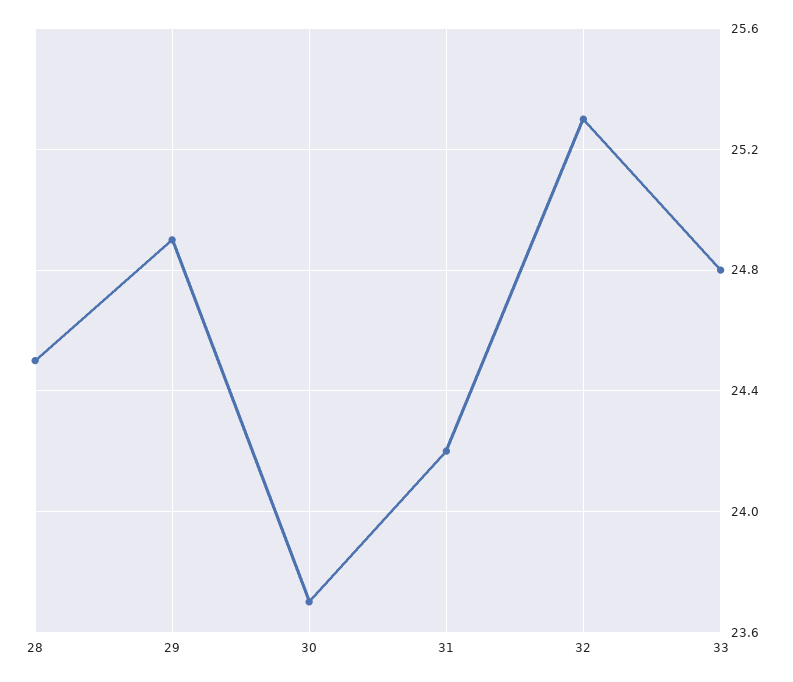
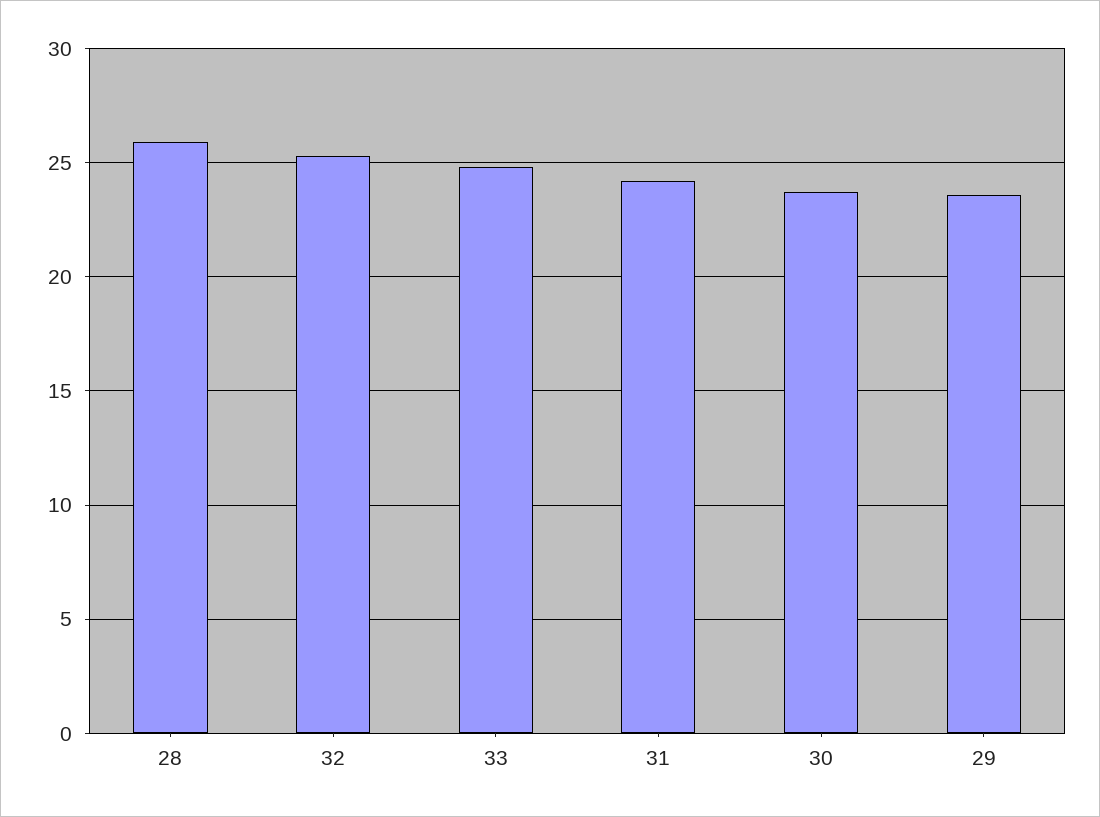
  {
-   "28": 24.5,
+   "28": 26,
-   "29": 24.9,
+   "29": 23.5,
    "30": 23.7,
    "31": 24.2,
    "32": 25.3,
    "33": 24.8
  }

